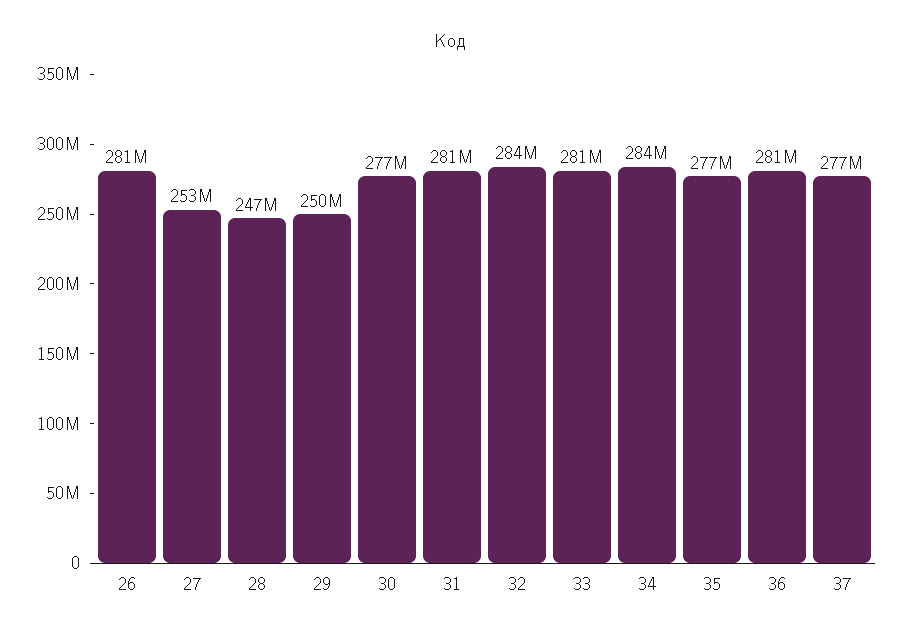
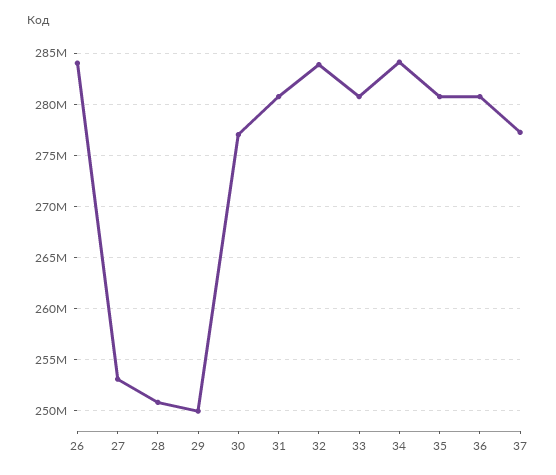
  {
-   "26": 281000000,
+   "26": 284000000,
    "27": 253000000,
-   "28": 247000000,
+   "28": 251000000,
    "29": 250000000,
    "30": 277000000,
    "31": 281000000,
    "32": 284000000,
    "33": 281000000,
    "34": 284000000,
-   "35": 277000000,
+   "35": 281000000,
    "36": 281000000,
    "37": 277000000
  }

